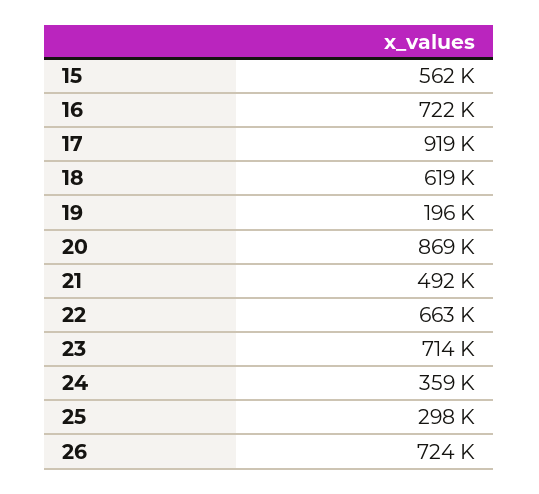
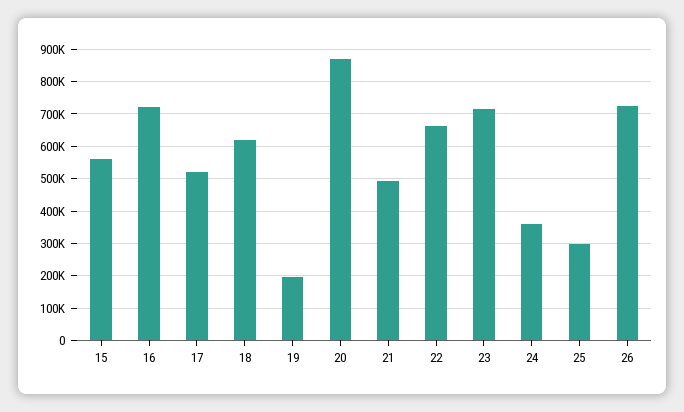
  {
    "15": 562000,
    "16": 722000,
-   "17": 919000,
+   "17": 520000,
    "18": 619000,
    "19": 196000,
    "20": 869000,
    "21": 492000,
    "22": 663000,
    "23": 714000,
    "24": 359000,
    "25": 298000,
    "26": 724000
  }

